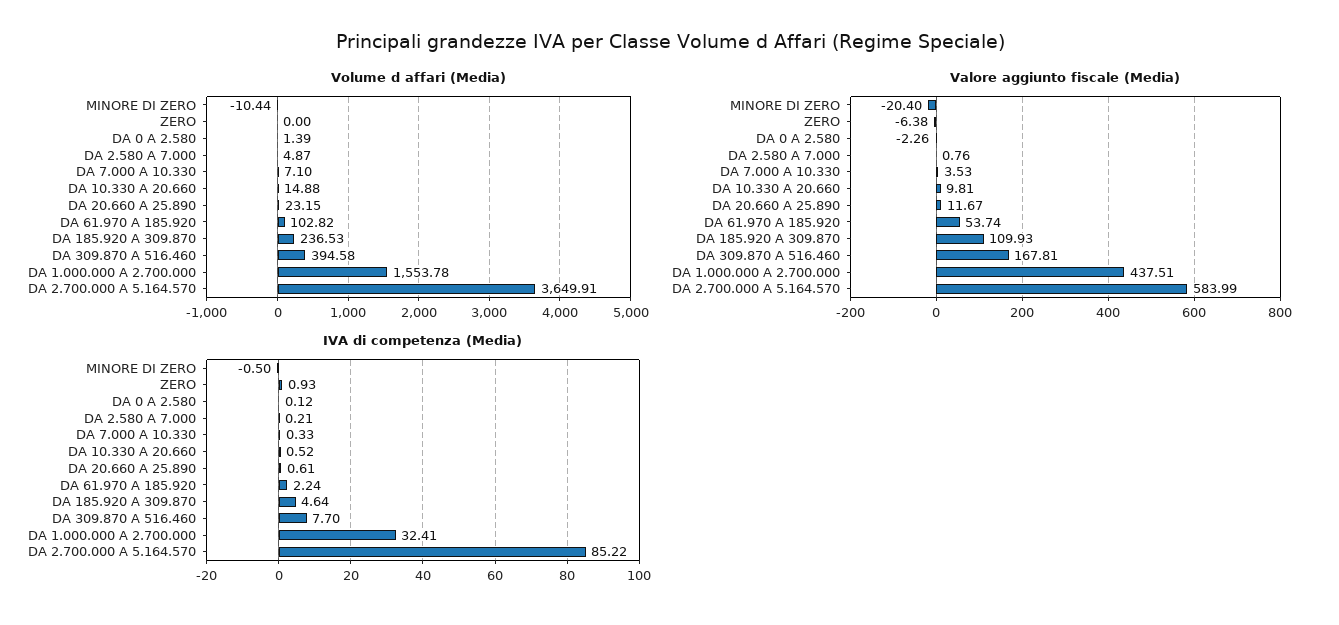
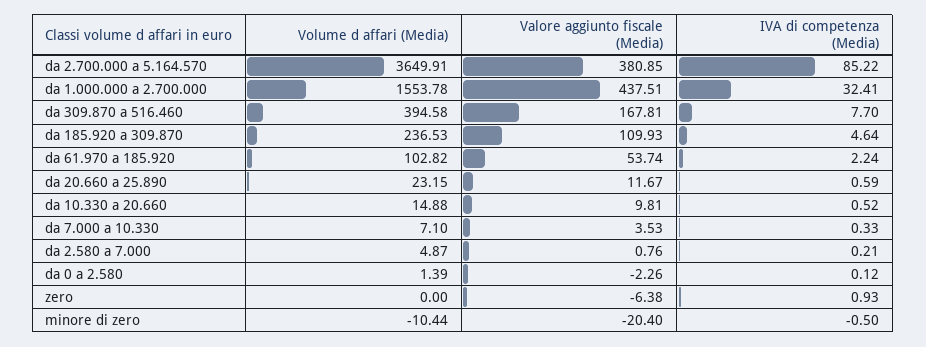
  {
    "Volume d affari (Media)": {
      "MINORE DI ZERO": -10.44,
      "ZERO": 0,
      "DA 0 A 2.580": 1.39,
      "DA 2.580 A 7.000": 4.87,
      "DA 7.000 A 10.330": 7.1,
      "DA 10.330 A 20.660": 14.88,
      "DA 20.660 A 25.890": 23.15,
      "DA 61.970 A 185.920": 102.82,
      "DA 185.920 A 309.870": 236.53,
      "DA 309.870 A 516.460": 394.58,
      "DA 1.000.000 A 2.700.000": 1553.78,
      "DA 2.700.000 A 5.164.570": 3649.91
    },
    "Valore aggiunto fiscale (Media)": {
      "MINORE DI ZERO": -20.4,
      "ZERO": -6.38,
      "DA 0 A 2.580": -2.26,
      "DA 2.580 A 7.000": 0.76,
      "DA 7.000 A 10.330": 3.53,
      "DA 10.330 A 20.660": 9.81,
      "DA 20.660 A 25.890": 11.67,
      "DA 61.970 A 185.920": 53.74,
      "DA 185.920 A 309.870": 109.93,
      "DA 309.870 A 516.460": 167.81,
      "DA 1.000.000 A 2.700.000": 437.51,
-     "DA 2.700.000 A 5.164.570": 583.99
+     "DA 2.700.000 A 5.164.570": 380.85
    },
    "IVA di competenza (Media)": {
      "MINORE DI ZERO": -0.5,
      "ZERO": 0.93,
      "DA 0 A 2.580": 0.12,
      "DA 2.580 A 7.000": 0.21,
      "DA 7.000 A 10.330": 0.33,
      "DA 10.330 A 20.660": 0.52,
-     "DA 20.660 A 25.890": 0.61,
+     "DA 20.660 A 25.890": 0.59,
      "DA 61.970 A 185.920": 2.24,
      "DA 185.920 A 309.870": 4.64,
      "DA 309.870 A 516.460": 7.7,
      "DA 1.000.000 A 2.700.000": 32.41,
      "DA 2.700.000 A 5.164.570": 85.22
    }
  }

